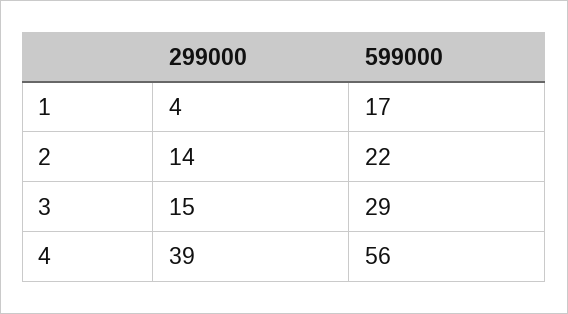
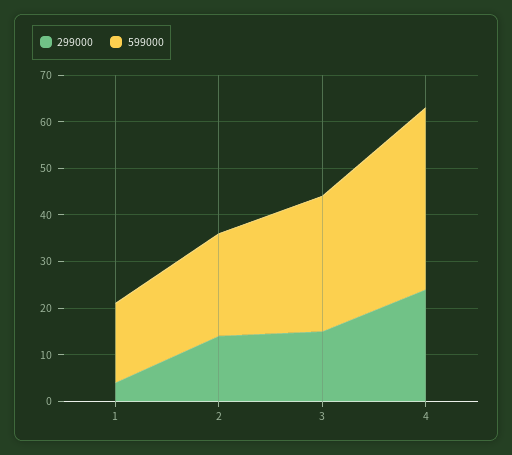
  {
    "299000": {
      "1": 4,
      "2": 14,
      "3": 15,
-     "4": 39
+     "4": 25
    },
    "599000": {
      "1": 17,
      "2": 22,
      "3": 29,
-     "4": 56
+     "4": 40
    }
  }

